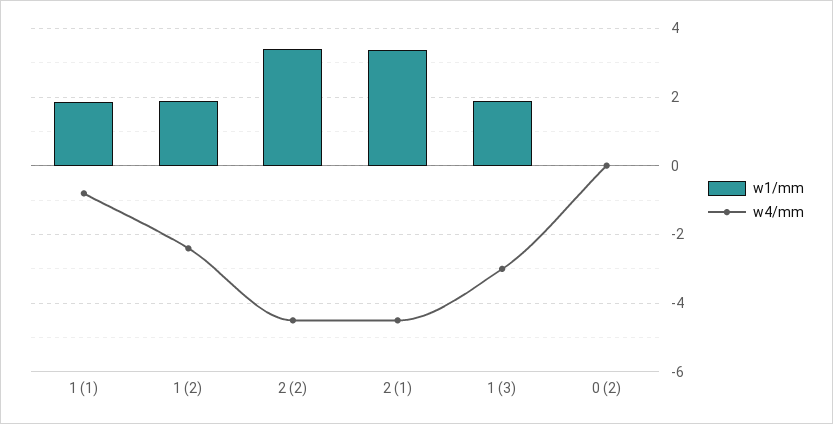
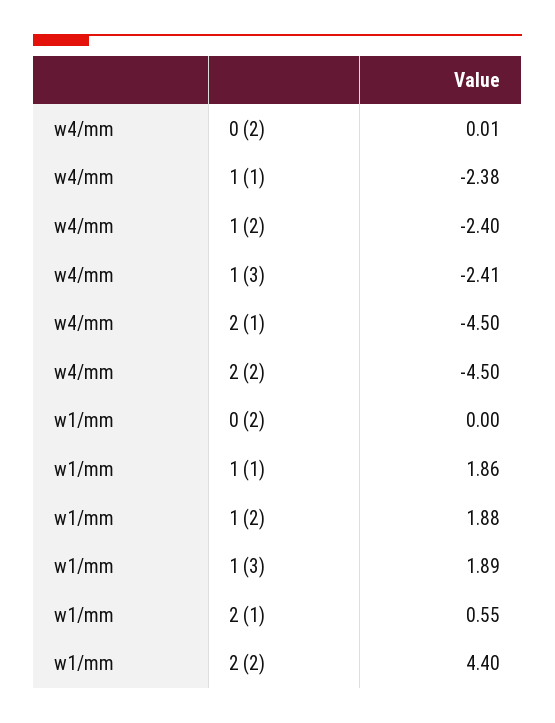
  {
    "w1/mm": {
      "1 (1)": 1.86,
      "1 (2)": 1.88,
-     "2 (2)": 3.4,
+     "2 (2)": 4.4,
-     "2 (1)": 3.4,
+     "2 (1)": 0.55,
      "1 (3)": 1.89,
      "0 (2)": 0
    },
    "w4/mm": {
-     "1 (1)": -0.8,
+     "1 (1)": -2.38,
      "1 (2)": -2.4,
      "2 (2)": -4.5,
      "2 (1)": -4.5,
-     "1 (3)": -3,
+     "1 (3)": -2.41,
      "0 (2)": 0.01
    }
  }

